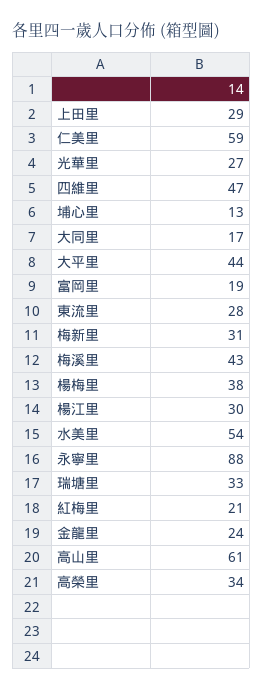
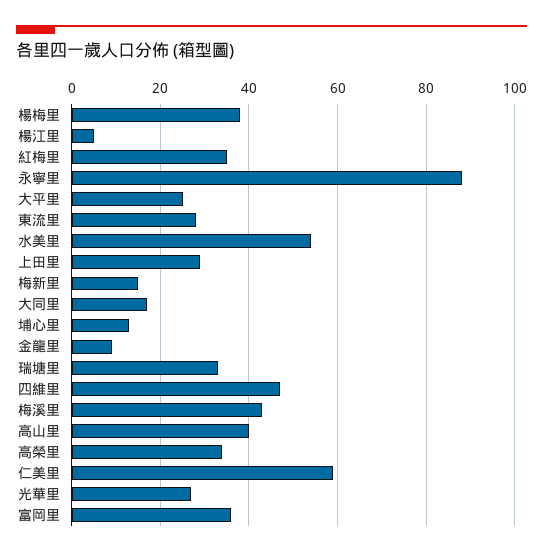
  {
    "上田里": 29,
    "仁美里": 59,
    "光華里": 27,
    "四維里": 47,
    "埔心里": 13,
    "大同里": 17,
-   "大平里": 44,
+   "大平里": 25,
-   "富岡里": 19,
+   "富岡里": 35,
    "東流里": 28,
-   "梅新里": 31,
+   "梅新里": 15,
    "梅溪里": 43,
    "楊梅里": 38,
-   "楊江里": 30,
+   "楊江里": 5,
    "水美里": 54,
    "永寧里": 88,
    "瑞塘里": 33,
-   "紅梅里": 21,
+   "紅梅里": 35,
-   "金龍里": 24,
+   "金龍里": 10,
-   "高山里": 61,
+   "高山里": 40,
    "高榮里": 34
  }

